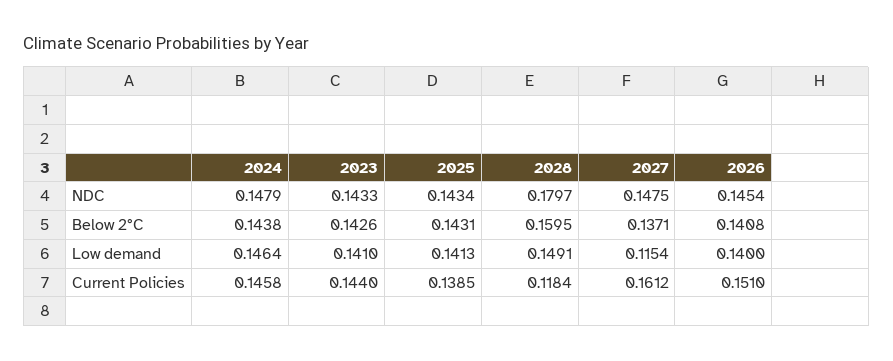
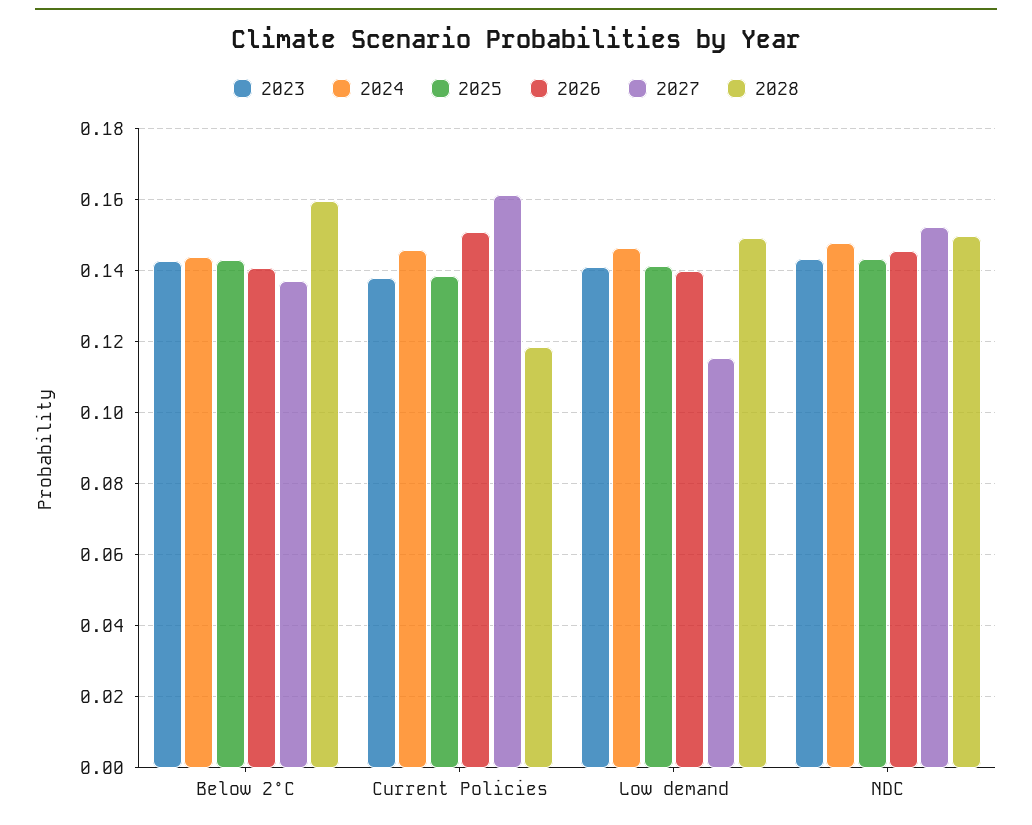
  {
    "2024": {
      "NDC": 0.1479,
      "Below 2°C": 0.1438,
      "Low demand": 0.1464,
      "Current Policies": 0.1458
    },
    "2023": {
      "NDC": 0.1433,
      "Below 2°C": 0.1426,
      "Low demand": 0.141,
-     "Current Policies": 0.144
+     "Current Policies": 0.138
    },
    "2025": {
      "NDC": 0.1434,
      "Below 2°C": 0.1431,
      "Low demand": 0.1413,
      "Current Policies": 0.1385
    },
    "2028": {
-     "NDC": 0.1797,
+     "NDC": 0.15,
      "Below 2°C": 0.1595,
      "Low demand": 0.1491,
      "Current Policies": 0.1184
    },
    "2027": {
-     "NDC": 0.1475,
+     "NDC": 0.152,
      "Below 2°C": 0.1371,
      "Low demand": 0.1154,
      "Current Policies": 0.1612
    },
    "2026": {
      "NDC": 0.1454,
      "Below 2°C": 0.1408,
      "Low demand": 0.14,
      "Current Policies": 0.151
    }
  }

